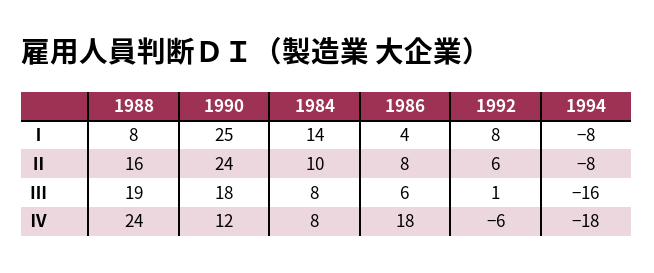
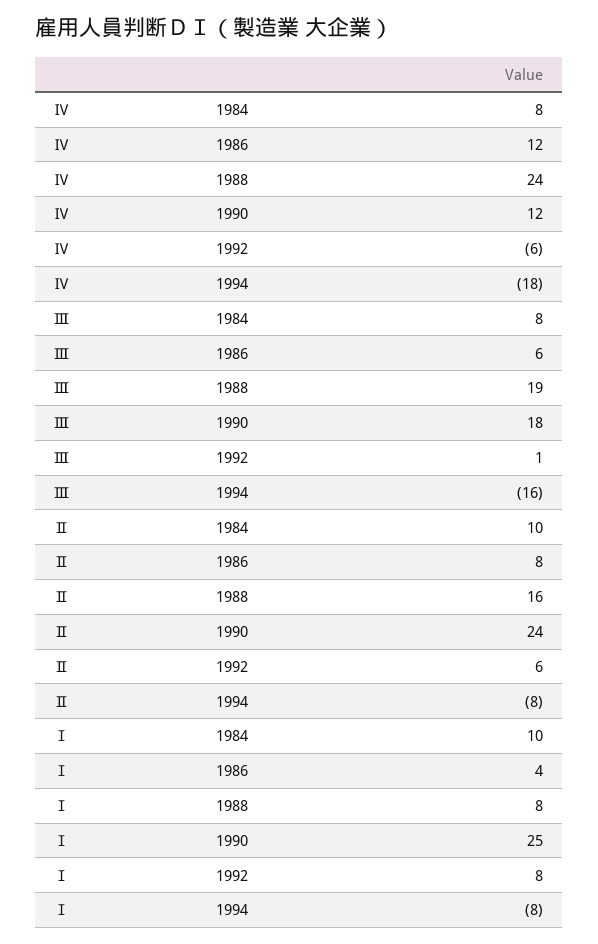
  {
    "1988": {
      "Ⅰ": 8,
      "Ⅱ": 16,
      "Ⅲ": 19,
      "Ⅳ": 24
    },
    "1990": {
      "Ⅰ": 25,
      "Ⅱ": 24,
      "Ⅲ": 18,
      "Ⅳ": 12
    },
    "1984": {
-     "Ⅰ": 14,
+     "Ⅰ": 10,
      "Ⅱ": 10,
      "Ⅲ": 8,
      "Ⅳ": 8
    },
    "1986": {
      "Ⅰ": 4,
      "Ⅱ": 8,
      "Ⅲ": 6,
-     "Ⅳ": 18
+     "Ⅳ": 12
    },
    "1992": {
      "Ⅰ": 8,
      "Ⅱ": 6,
      "Ⅲ": 1,
      "Ⅳ": -6
    },
    "1994": {
      "Ⅰ": -8,
      "Ⅱ": -8,
      "Ⅲ": -16,
      "Ⅳ": -18
    }
  }

